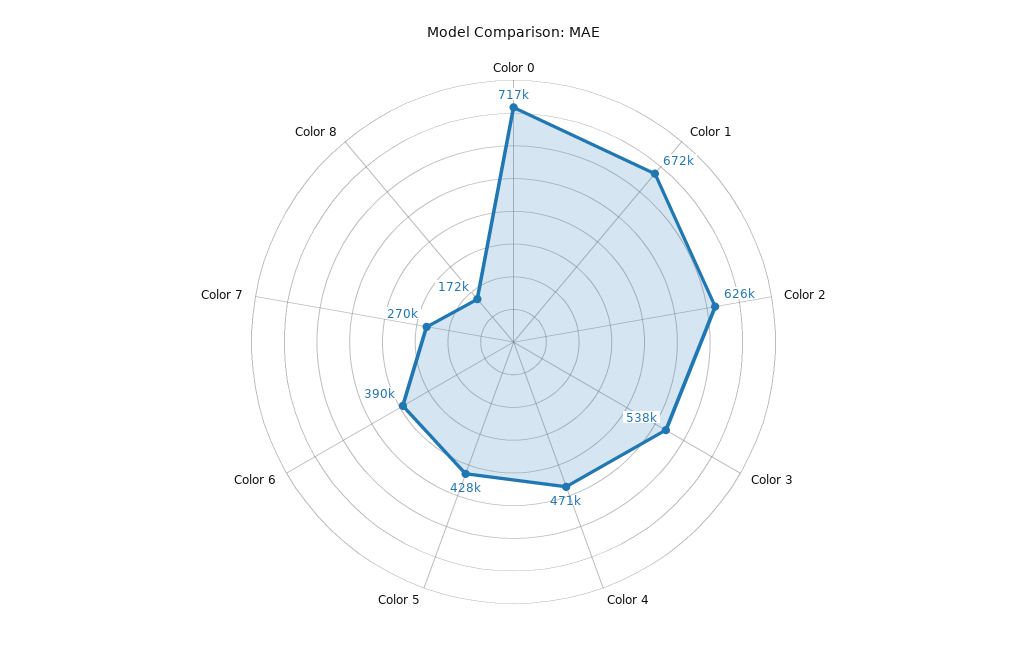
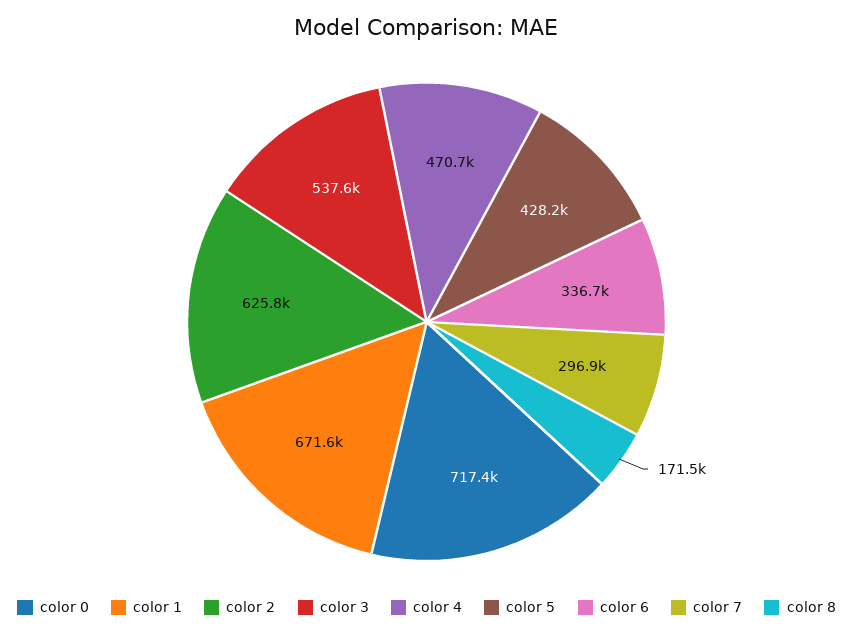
  {
    "Color 0": 717400,
    "Color 1": 671600,
    "Color 2": 625800,
    "Color 3": 537600,
    "Color 4": 470700,
    "Color 5": 428200,
-   "Color 6": 390000,
+   "Color 6": 336700,
-   "Color 7": 270000,
+   "Color 7": 296900,
    "Color 8": 171500
  }

